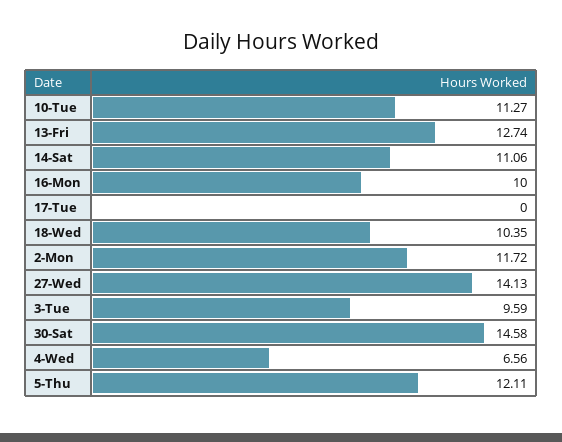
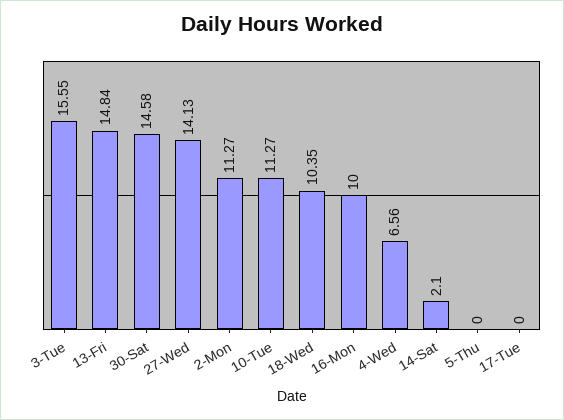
  {
    "10-Tue": 11.27,
-   "13-Fri": 12.74,
+   "13-Fri": 14.84,
-   "14-Sat": 11.06,
+   "14-Sat": 2.1,
    "16-Mon": 10,
    "17-Tue": 0,
    "18-Wed": 10.35,
-   "2-Mon": 11.72,
+   "2-Mon": 11.27,
    "27-Wed": 14.13,
-   "3-Tue": 9.59,
+   "3-Tue": 15.55,
    "30-Sat": 14.58,
    "4-Wed": 6.56,
-   "5-Thu": 12.11
+   "5-Thu": 0
  }

